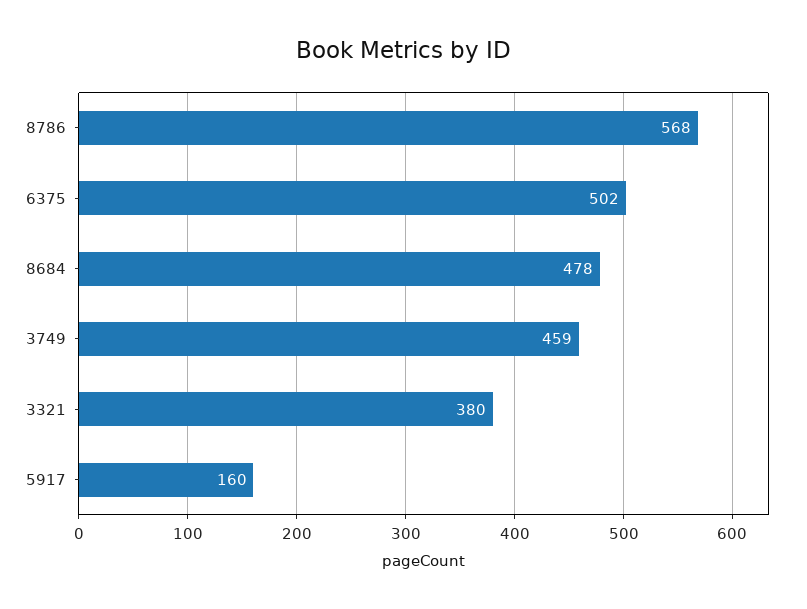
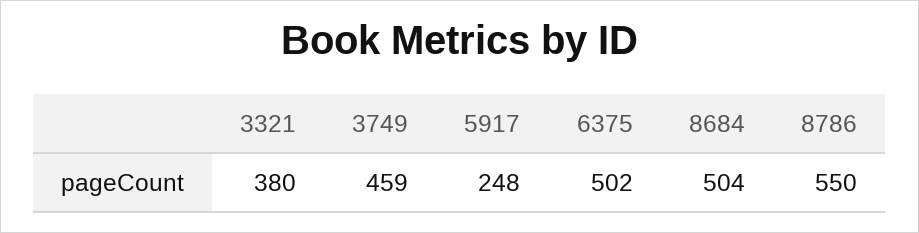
  {
-   "8786": 568,
+   "8786": 550,
    "6375": 502,
-   "8684": 478,
+   "8684": 504,
    "3749": 459,
    "3321": 380,
-   "5917": 160
+   "5917": 248
  }

